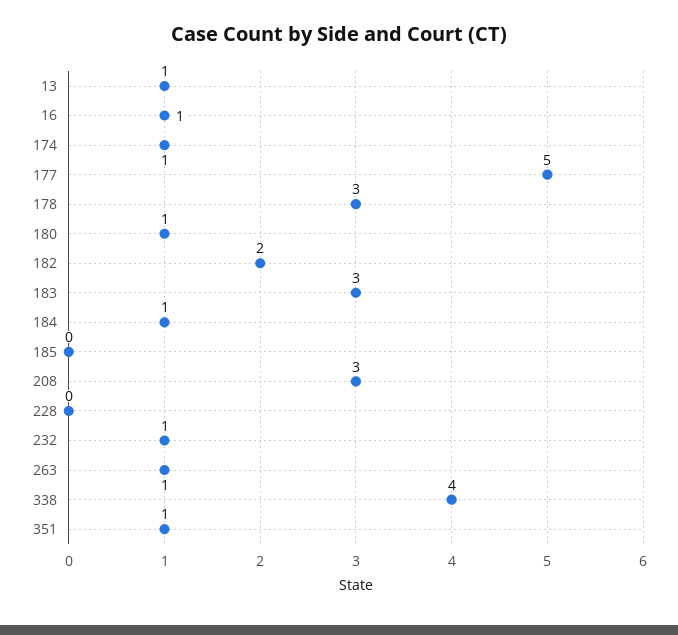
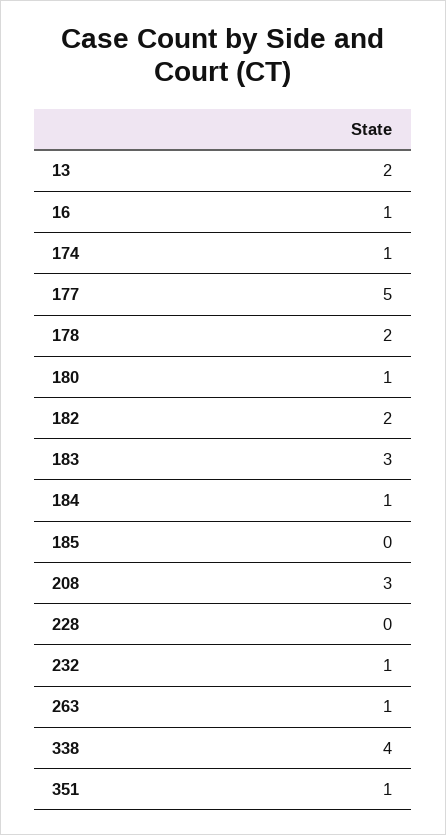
  {
-   "13": 1,
+   "13": 2,
    "16": 1,
    "174": 1,
    "177": 5,
-   "178": 3,
+   "178": 2,
    "180": 1,
    "182": 2,
    "183": 3,
    "184": 1,
    "185": 0,
    "208": 3,
    "228": 0,
    "232": 1,
    "263": 1,
    "338": 4,
    "351": 1
  }

